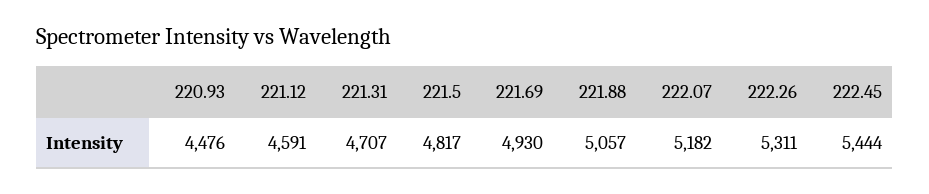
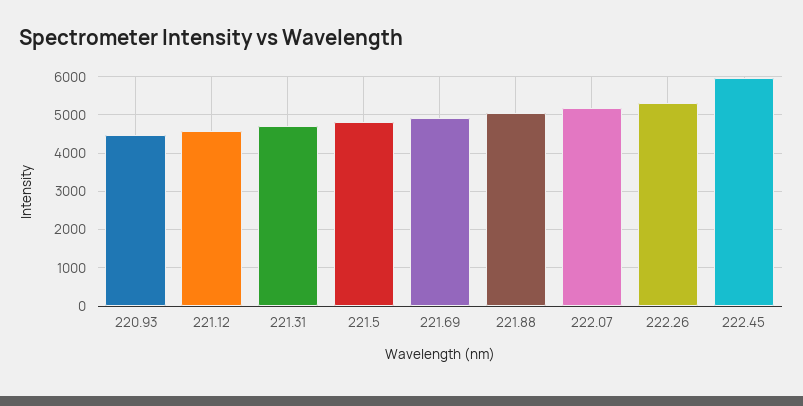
  {
    "220.93": 4476,
    "221.12": 4591,
    "221.31": 4707,
    "221.5": 4817,
    "221.69": 4930,
    "221.88": 5057,
    "222.07": 5182,
    "222.26": 5311,
-   "222.45": 5444
+   "222.45": 6000
  }

